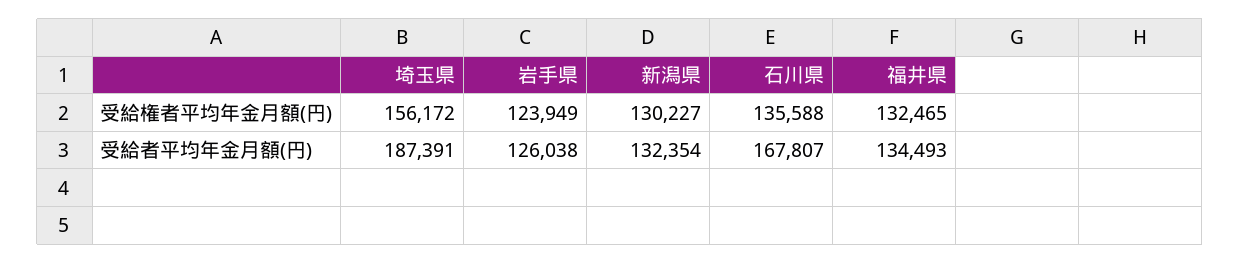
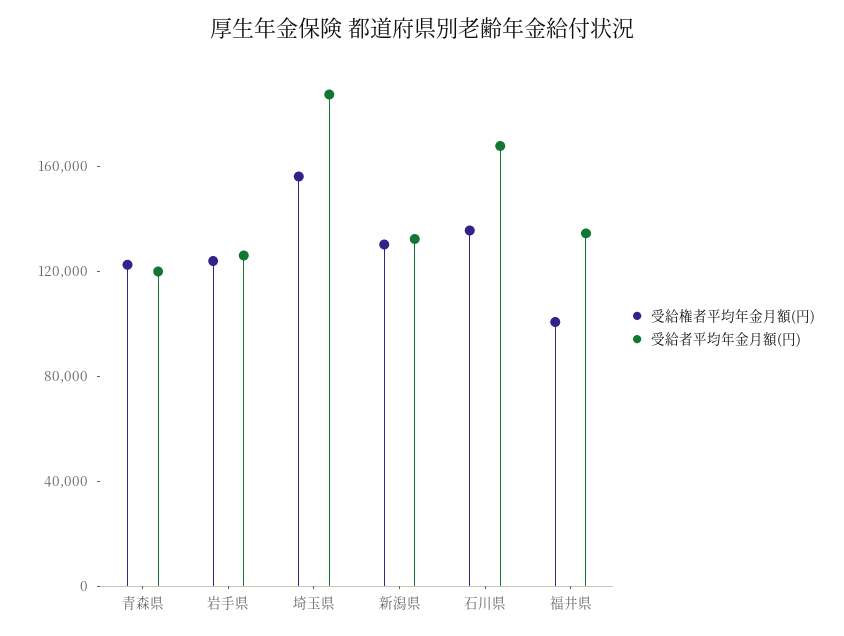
  {
    "受給権者平均年金月額(円)": {
      "埼玉県": 156172,
      "岩手県": 123949,
      "新潟県": 130227,
      "石川県": 135588,
-     "福井県": 132465
+     "福井県": 100000,
+     "青森県": 120000
    },
    "受給者平均年金月額(円)": {
      "埼玉県": 187391,
      "岩手県": 126038,
      "新潟県": 132354,
      "石川県": 167807,
-     "福井県": 134493
+     "福井県": 134493,
+     "青森県": 120000
    }
  }

